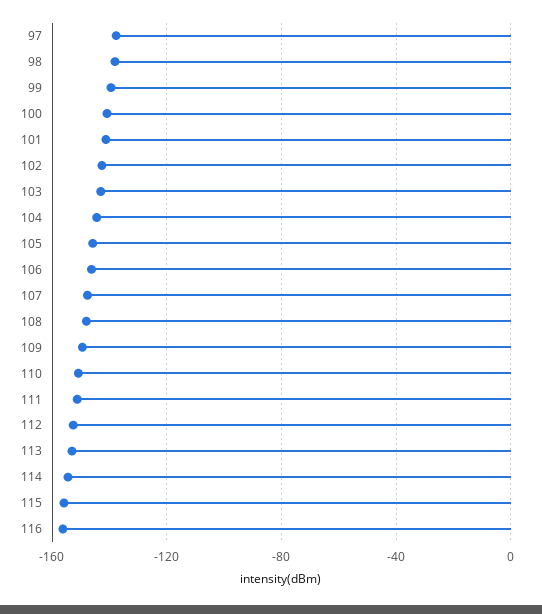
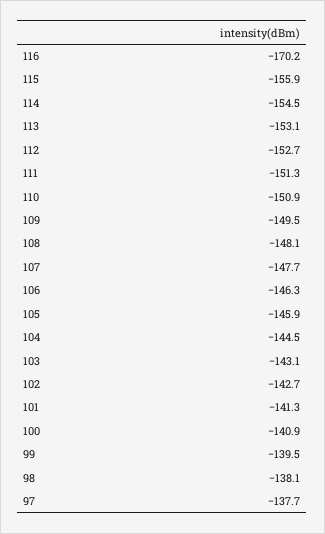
  {
    "97": -137.7,
    "98": -138.1,
    "99": -139.5,
    "100": -140.9,
    "101": -141.3,
    "102": -142.7,
    "103": -143.1,
    "104": -144.5,
    "105": -145.9,
    "106": -146.3,
    "107": -147.7,
    "108": -148.1,
    "109": -149.5,
    "110": -150.9,
    "111": -151.3,
    "112": -152.7,
    "113": -153.1,
    "114": -154.5,
    "115": -155.9,
-   "116": -155
+   "116": -170.2
  }

